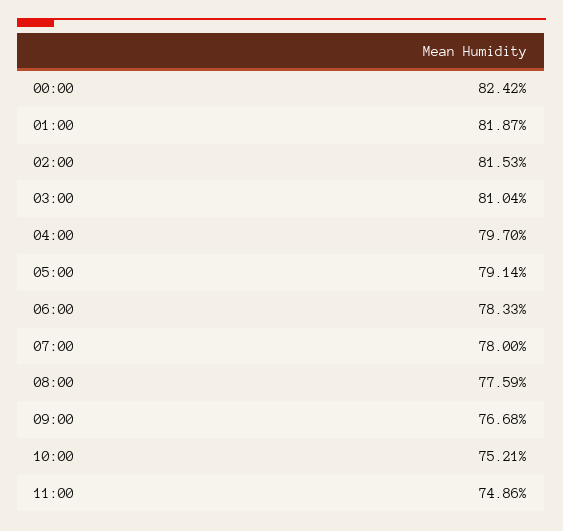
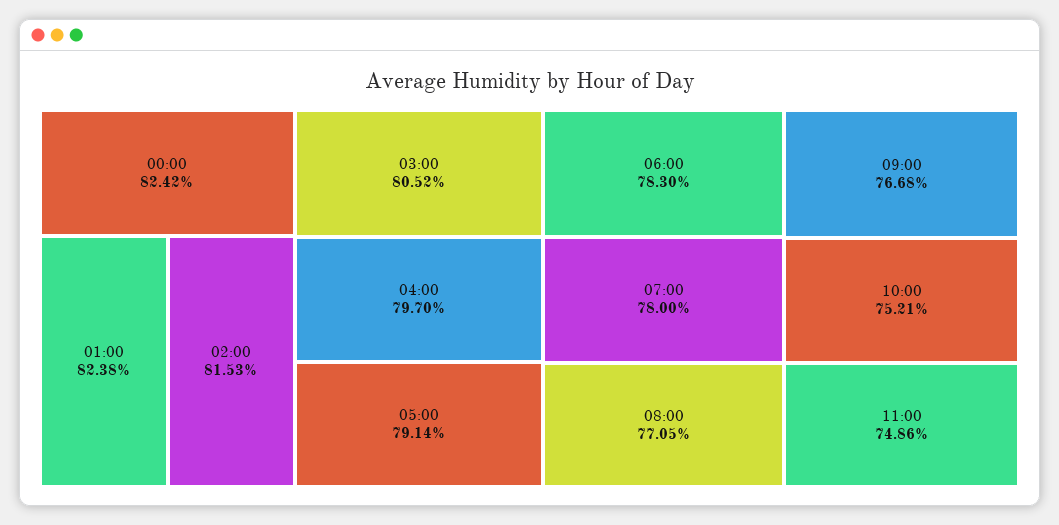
  {
    "00:00": 82.42,
-   "01:00": 81.87,
+   "01:00": 82.38,
    "02:00": 81.53,
-   "03:00": 81.04,
+   "03:00": 80.52,
    "04:00": 79.7,
    "05:00": 79.14,
-   "06:00": 78.33,
+   "06:00": 78.3,
    "07:00": 78,
-   "08:00": 77.59,
+   "08:00": 77.05,
    "09:00": 76.68,
    "10:00": 75.21,
    "11:00": 74.86
  }

